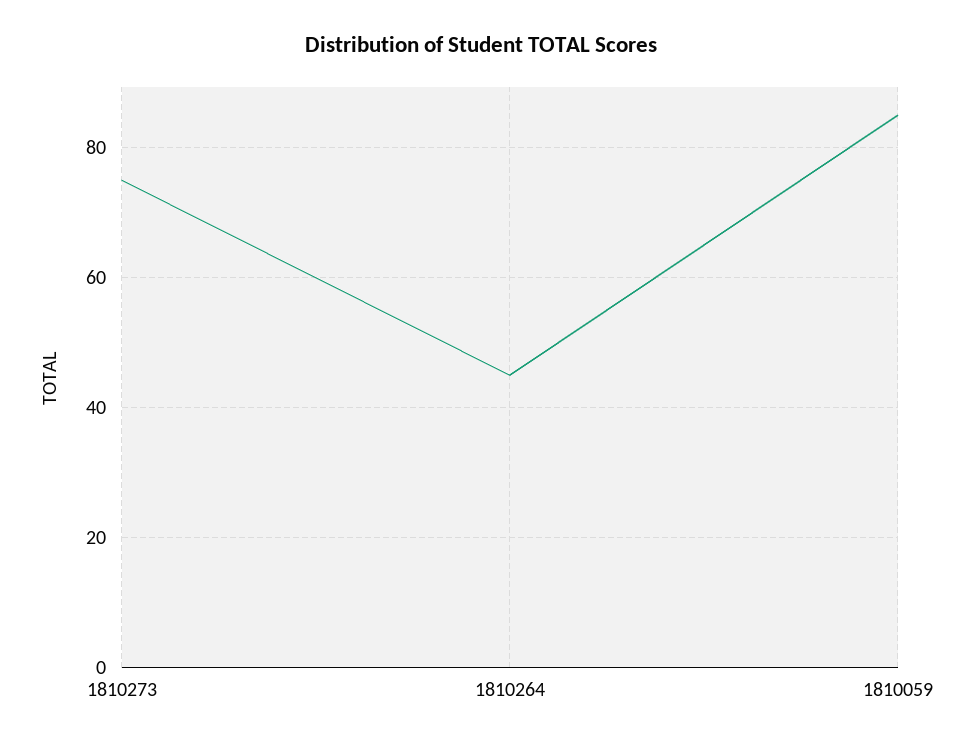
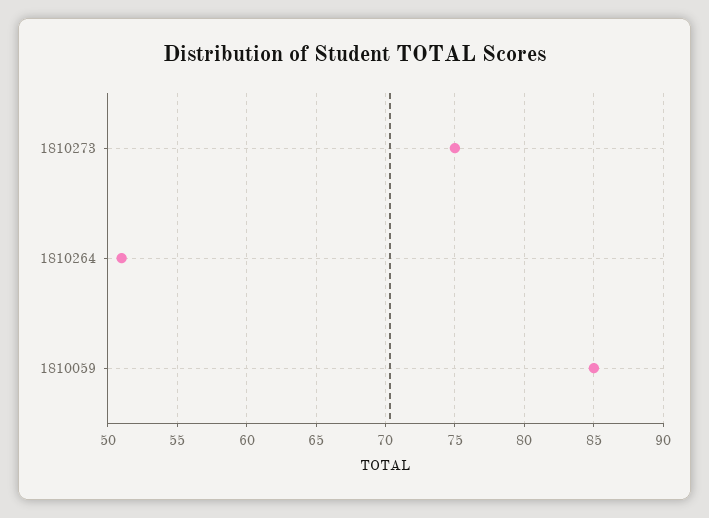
  {
    "1810273": 75,
-   "1810264": 45,
+   "1810264": 51,
    "1810059": 85
  }

